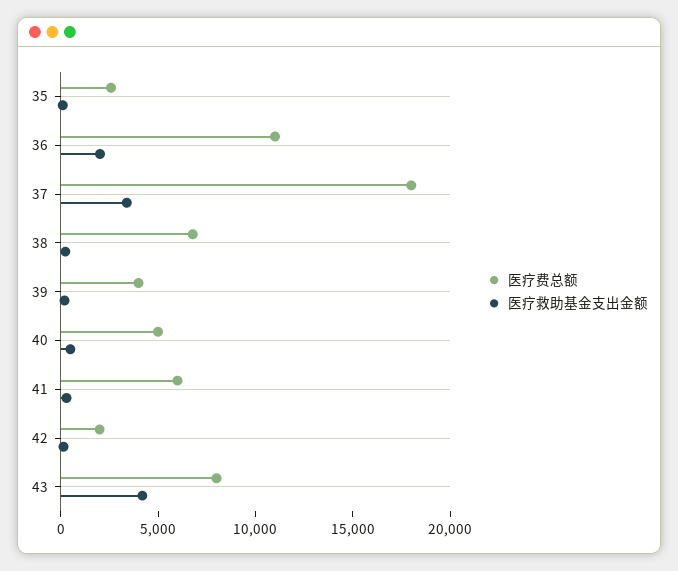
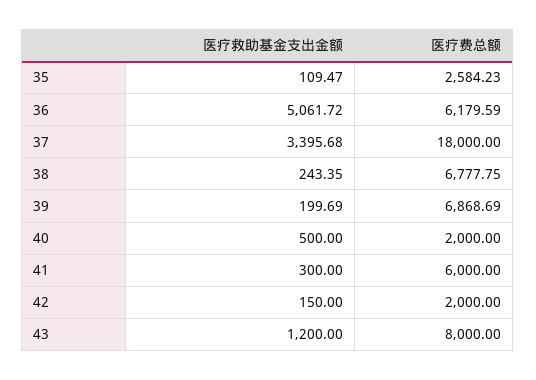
  {
    "医疗费总额": {
      "35": 2584.23,
-     "36": 11000,
+     "36": 6179.59,
      "37": 18000,
      "38": 6777.75,
-     "39": 4000,
+     "39": 6868.69,
-     "40": 5000,
+     "40": 2000,
      "41": 6000,
      "42": 2000,
      "43": 8000
    },
    "医疗救助基金支出金额": {
      "35": 109.47,
-     "36": 2000,
+     "36": 5061.72,
      "37": 3395.68,
      "38": 243.35,
      "39": 199.69,
      "40": 500,
      "41": 300,
      "42": 150,
-     "43": 4000
+     "43": 1200
    }
  }

